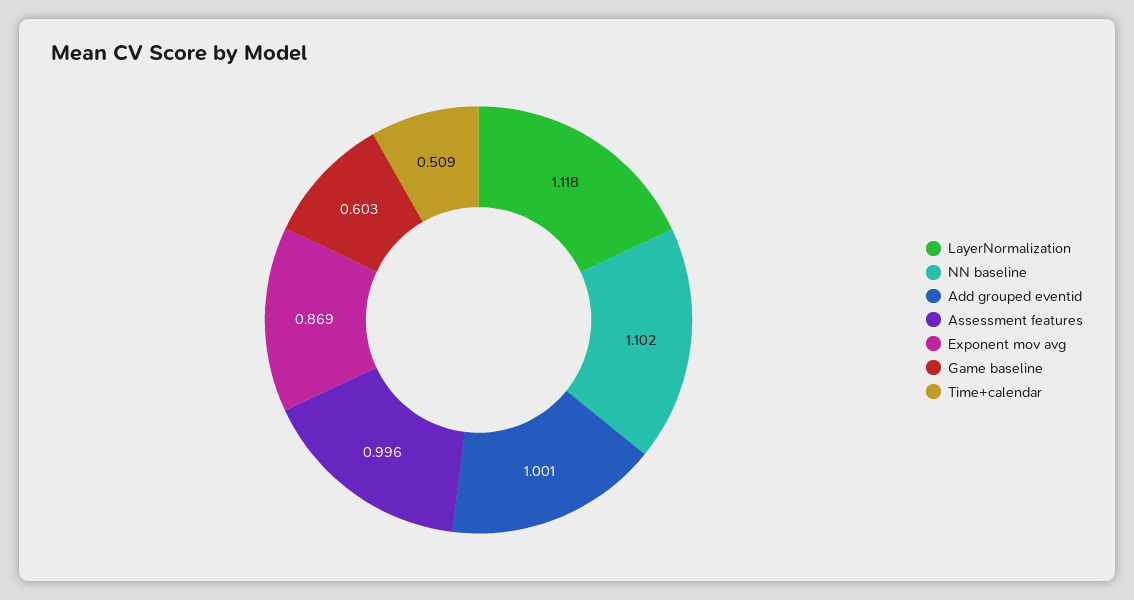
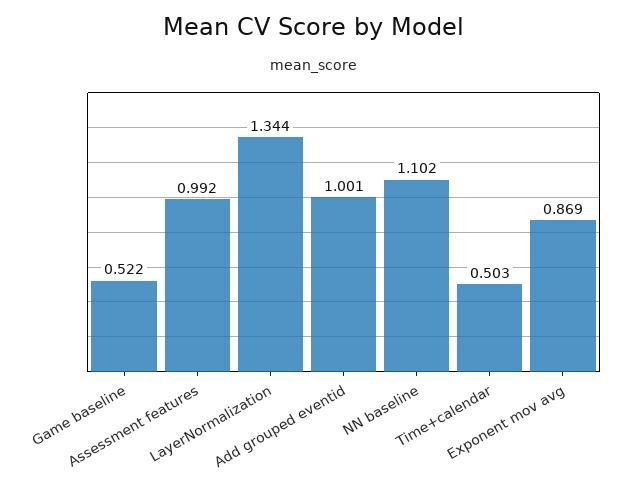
  {
-   "LayerNormalization": 1.118,
+   "LayerNormalization": 1.344,
    "NN baseline": 1.102,
    "Add grouped eventid": 1.001,
-   "Assessment features": 0.996,
+   "Assessment features": 0.992,
    "Exponent mov avg": 0.869,
-   "Game baseline": 0.603,
+   "Game baseline": 0.522,
-   "Time+calendar": 0.509
+   "Time+calendar": 0.503
  }

